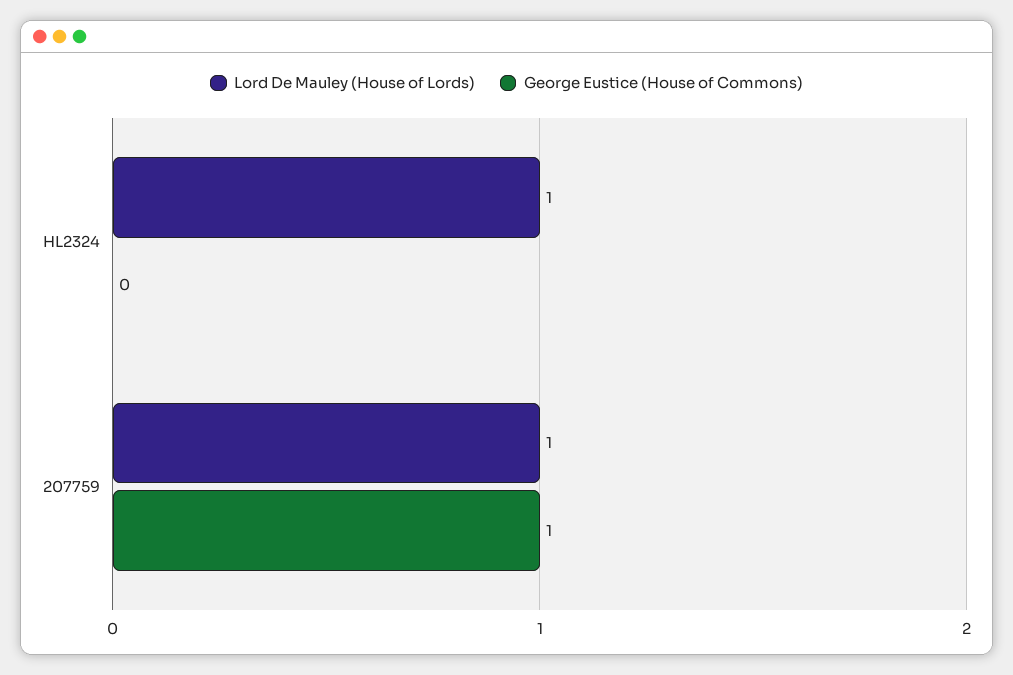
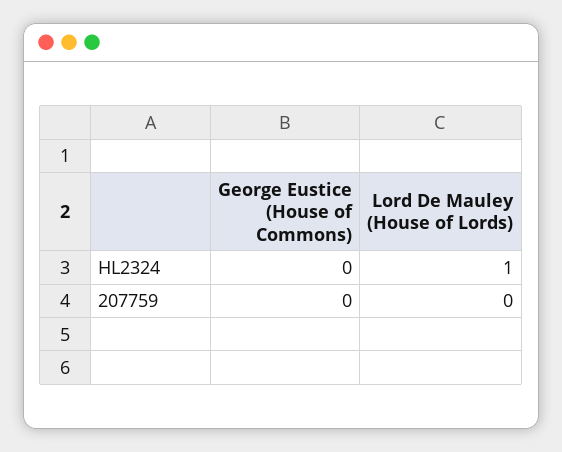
  {
    "Lord De Mauley (House of Lords)": {
      "HL2324": 1,
-     "207759": 1
+     "207759": 0
    },
    "George Eustice (House of Commons)": {
      "HL2324": 0,
-     "207759": 1
+     "207759": 0
    }
  }

